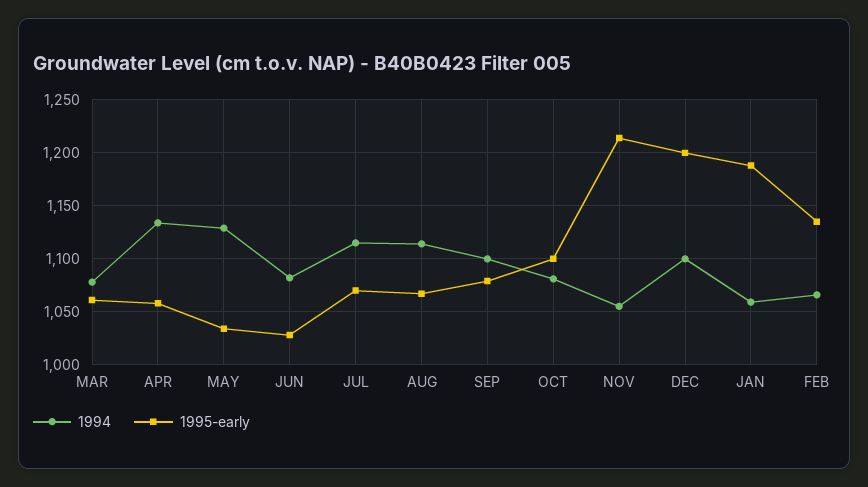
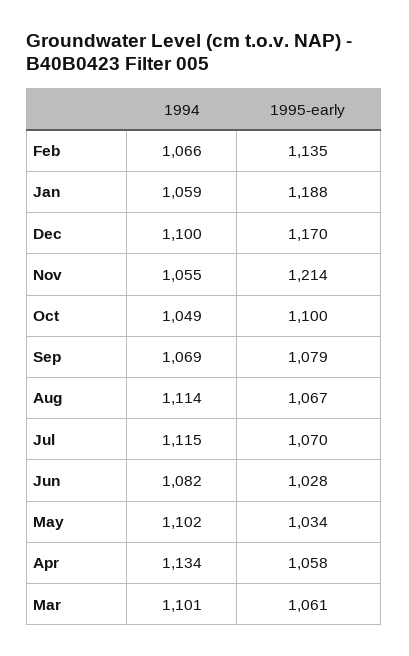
  {
    "1994": {
-     "MAR": 1080,
+     "MAR": 1101,
      "APR": 1134,
-     "MAY": 1130,
+     "MAY": 1102,
      "JUN": 1082,
      "JUL": 1115,
      "AUG": 1114,
-     "SEP": 1100,
+     "SEP": 1069,
-     "OCT": 1080,
+     "OCT": 1049,
      "NOV": 1055,
      "DEC": 1100,
      "JAN": 1059,
      "FEB": 1066
    },
    "1995-early": {
      "MAR": 1061,
      "APR": 1058,
      "MAY": 1034,
      "JUN": 1028,
      "JUL": 1070,
      "AUG": 1067,
      "SEP": 1079,
      "OCT": 1100,
      "NOV": 1214,
-     "DEC": 1200,
+     "DEC": 1170,
      "JAN": 1188,
      "FEB": 1135
    }
  }

